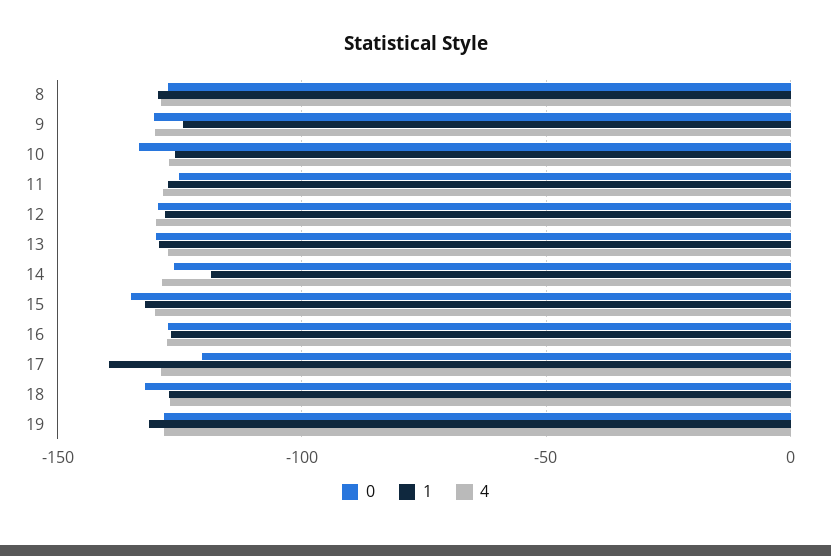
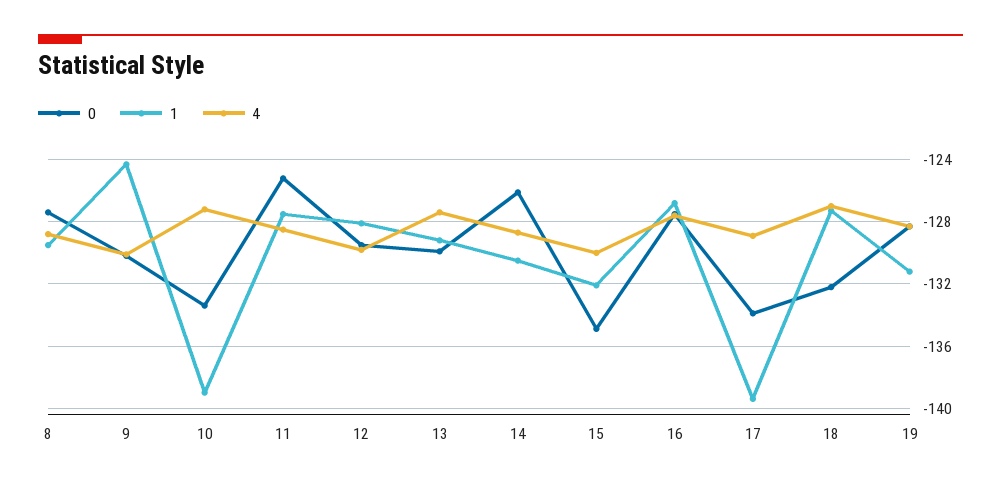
  {
    "0": {
      "8": -127.5,
      "9": -130,
      "10": -133.5,
      "11": -125,
      "12": -129.5,
      "13": -130,
      "14": -126,
      "15": -135,
      "16": -127.5,
-     "17": -120,
+     "17": -134,
      "18": -132,
      "19": -128.5
    },
    "1": {
      "8": -129.5,
      "9": -124.5,
-     "10": -125,
+     "10": -139,
      "11": -127.5,
      "12": -128,
      "13": -129,
-     "14": -120,
+     "14": -130.5,
      "15": -132,
      "16": -127,
      "17": -139.5,
      "18": -127.5,
      "19": -131
    },
    "4": {
      "8": -129,
      "9": -130,
      "10": -127,
      "11": -128.5,
      "12": -130,
      "13": -127.5,
      "14": -128.5,
      "15": -130,
      "16": -127.5,
      "17": -129,
      "18": -127,
      "19": -128.5
    }
  }

